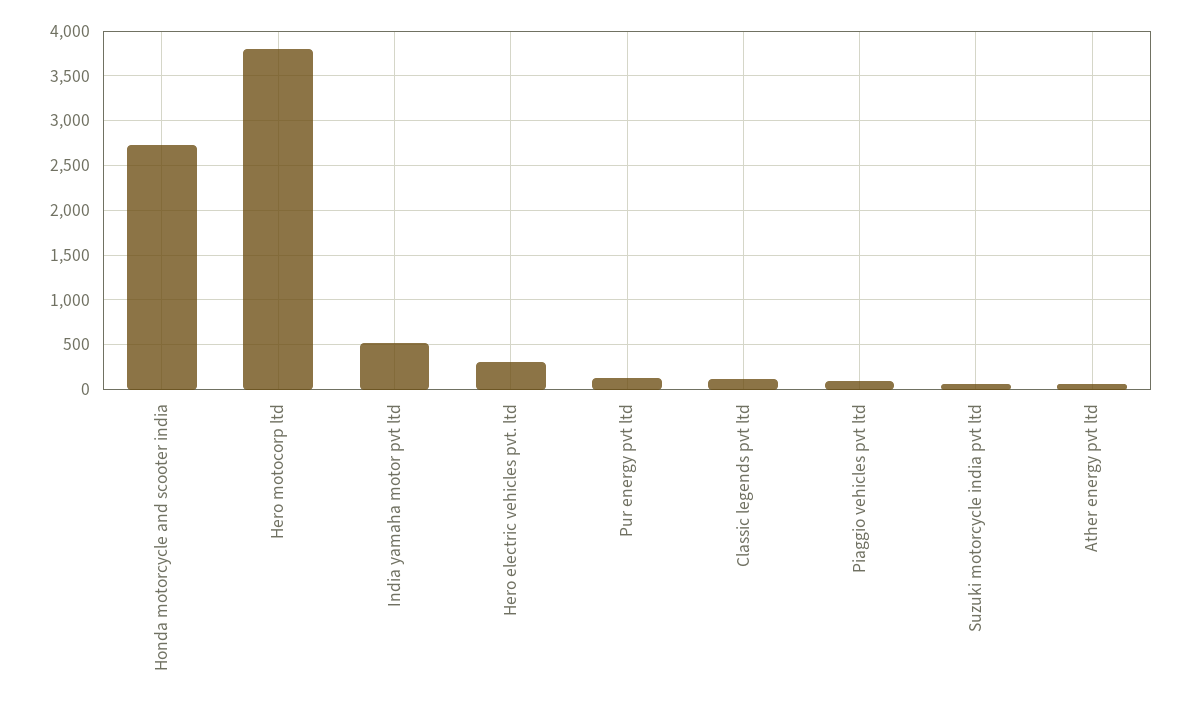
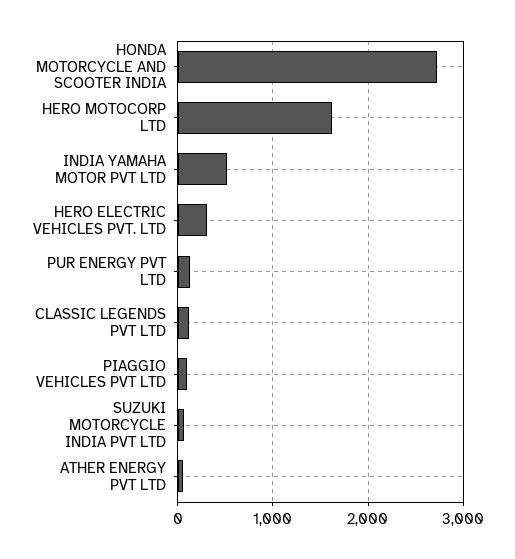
  {
    "Honda motorcycle and scooter india": 2700,
-   "Hero motocorp ltd": 3800,
+   "Hero motocorp ltd": 1600,
    "India yamaha motor pvt ltd": 500,
    "Hero electric vehicles pvt. ltd": 300,
    "Pur energy pvt ltd": 100,
    "Classic legends pvt ltd": 100,
    "Piaggio vehicles pvt ltd": 100,
    "Suzuki motorcycle india pvt ltd": 100,
    "Ather energy pvt ltd": 100
  }

